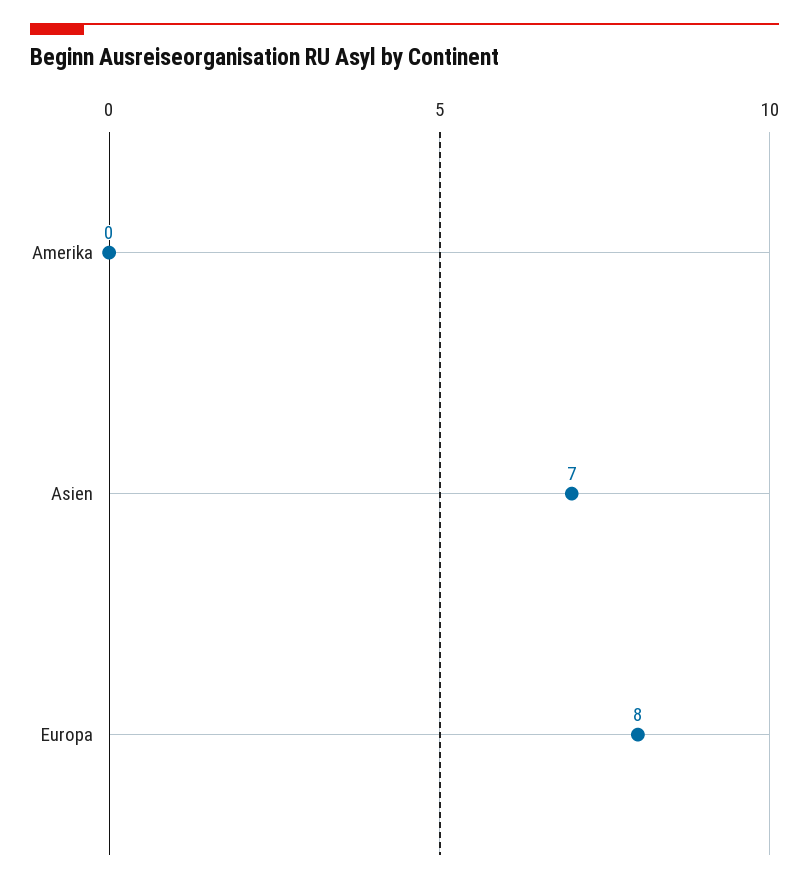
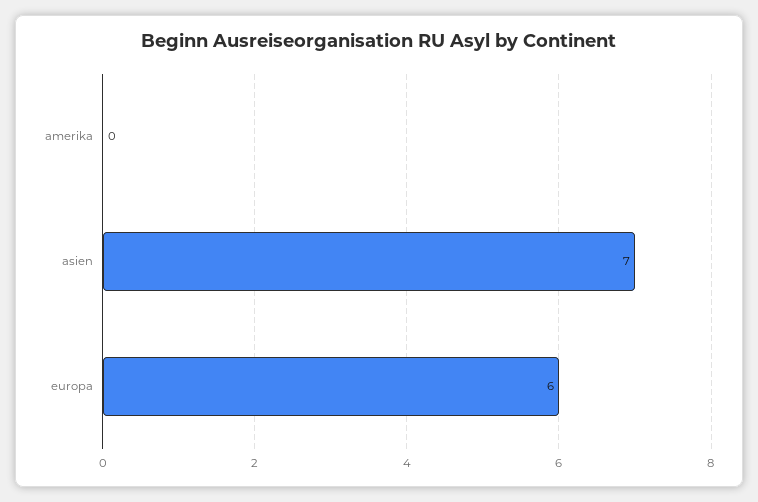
  {
    "Amerika": 0,
    "Asien": 7,
-   "Europa": 8
+   "Europa": 6
  }

